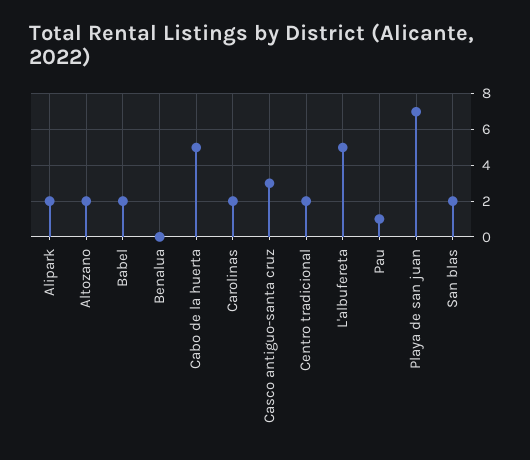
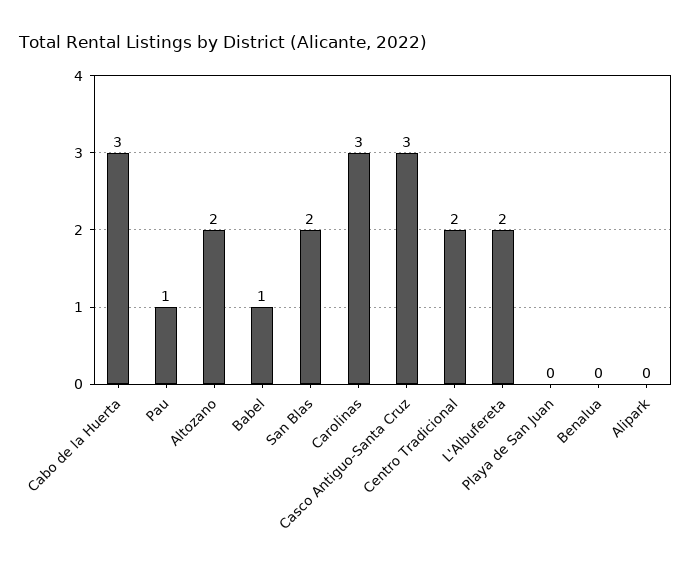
  {
-   "Alipark": 2,
+   "Alipark": 0,
    "Altozano": 2,
-   "Babel": 2,
+   "Babel": 1,
    "Benalua": 0,
-   "Cabo de la huerta": 5,
+   "Cabo de la huerta": 3,
-   "Carolinas": 2,
+   "Carolinas": 3,
    "Casco antiguo-santa cruz": 3,
    "Centro tradicional": 2,
-   "L'albufereta": 5,
+   "L'albufereta": 2,
    "Pau": 1,
-   "Playa de san juan": 7,
+   "Playa de san juan": 0,
    "San blas": 2
  }

